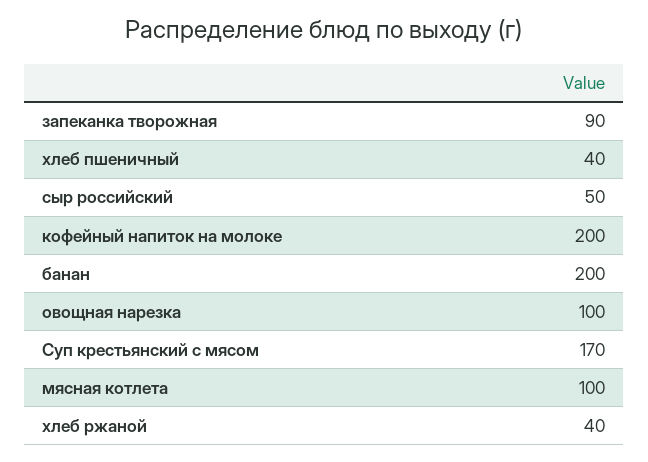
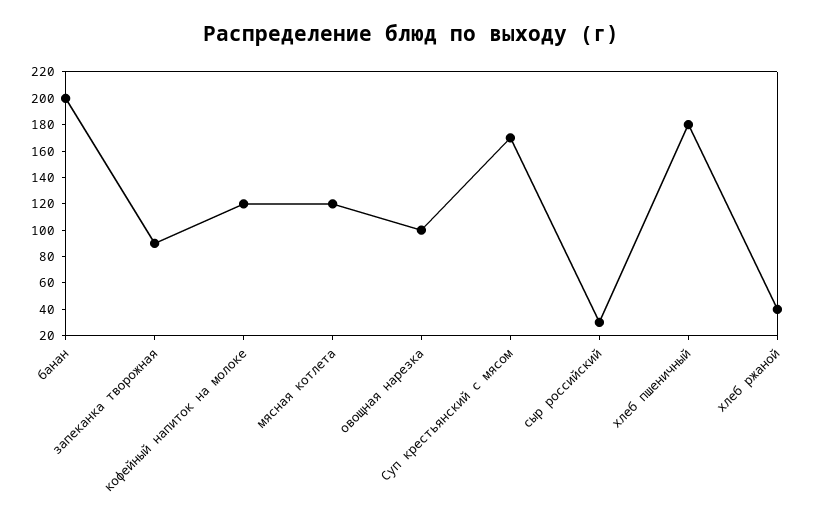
  {
    "запеканка творожная": 90,
-   "хлеб пшеничный": 40,
+   "хлеб пшеничный": 180,
-   "сыр российский": 50,
+   "сыр российский": 30,
-   "кофейный напиток на молоке": 200,
+   "кофейный напиток на молоке": 120,
    "банан": 200,
    "овощная нарезка": 100,
    "Суп крестьянский с мясом": 170,
-   "мясная котлета": 100,
+   "мясная котлета": 120,
    "хлеб ржаной": 40
  }

